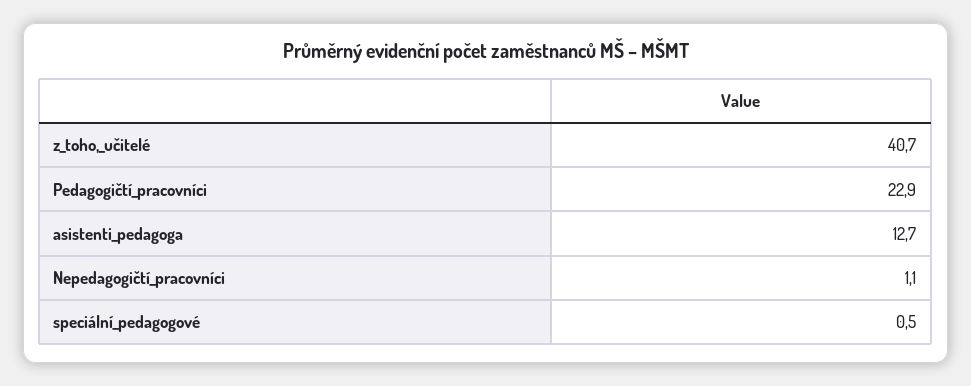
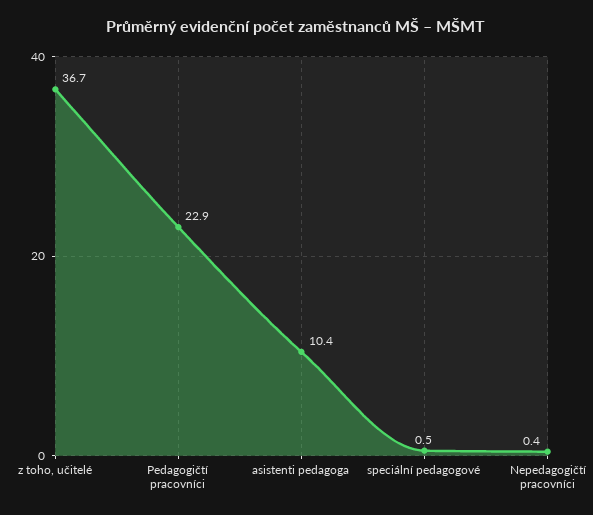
  {
-   "z_toho,_učitelé": 40.7,
+   "z_toho,_učitelé": 36.7,
    "Pedagogičtí_pracovníci": 22.9,
-   "asistenti_pedagoga": 12.7,
+   "asistenti_pedagoga": 10.4,
-   "Nepedagogičtí_pracovníci": 1.1,
+   "Nepedagogičtí_pracovníci": 0.4,
    "speciální_pedagogové": 0.5
  }

